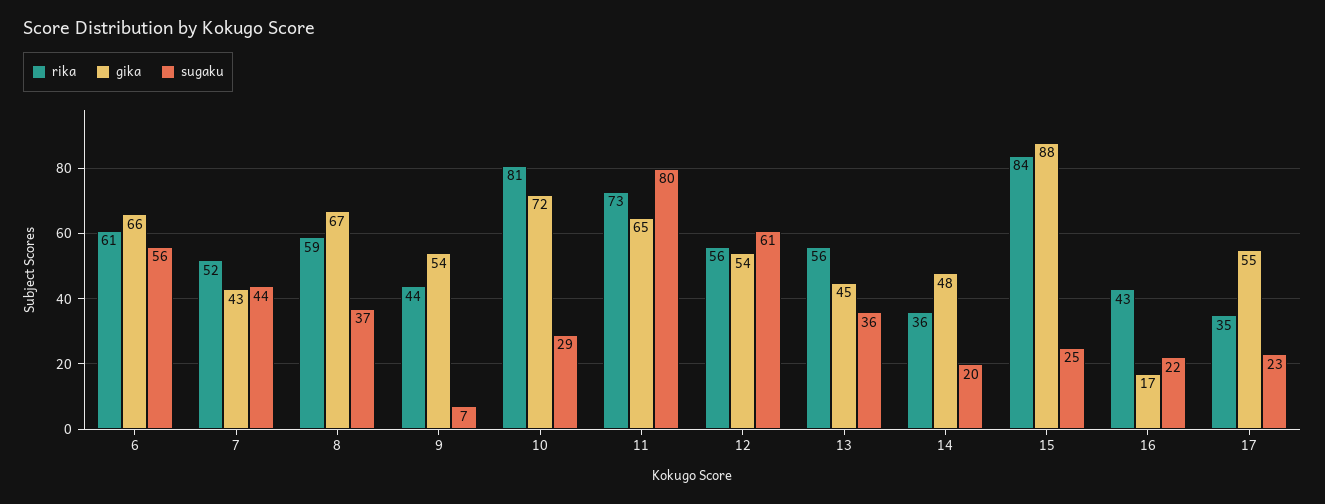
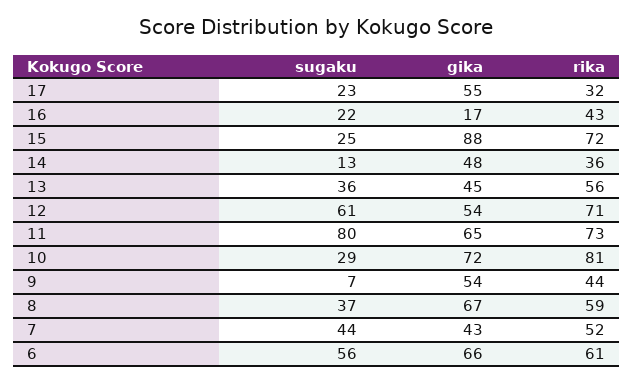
  {
    "rika": {
      "6": 61,
      "7": 52,
      "8": 59,
      "9": 44,
      "10": 81,
      "11": 73,
-     "12": 56,
+     "12": 71,
      "13": 56,
      "14": 36,
-     "15": 84,
+     "15": 72,
      "16": 43,
-     "17": 35
+     "17": 32
    },
    "gika": {
      "6": 66,
      "7": 43,
      "8": 67,
      "9": 54,
      "10": 72,
      "11": 65,
      "12": 54,
      "13": 45,
      "14": 48,
      "15": 88,
      "16": 17,
      "17": 55
    },
    "sugaku": {
      "6": 56,
      "7": 44,
      "8": 37,
      "9": 7,
      "10": 29,
      "11": 80,
      "12": 61,
      "13": 36,
-     "14": 20,
+     "14": 13,
      "15": 25,
      "16": 22,
      "17": 23
    }
  }

